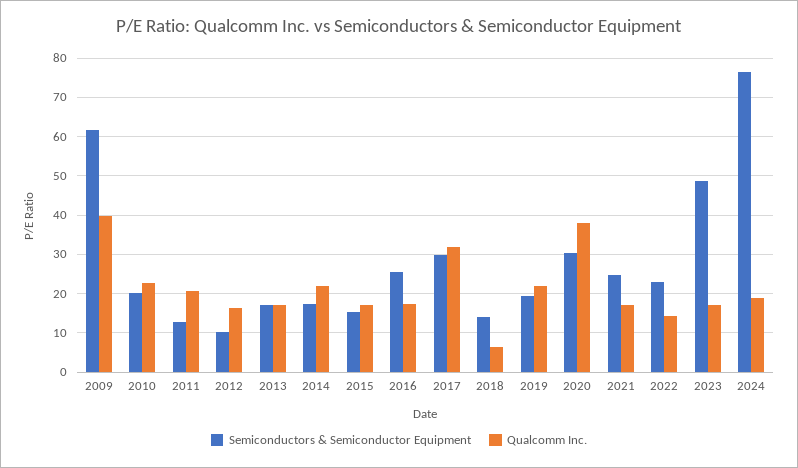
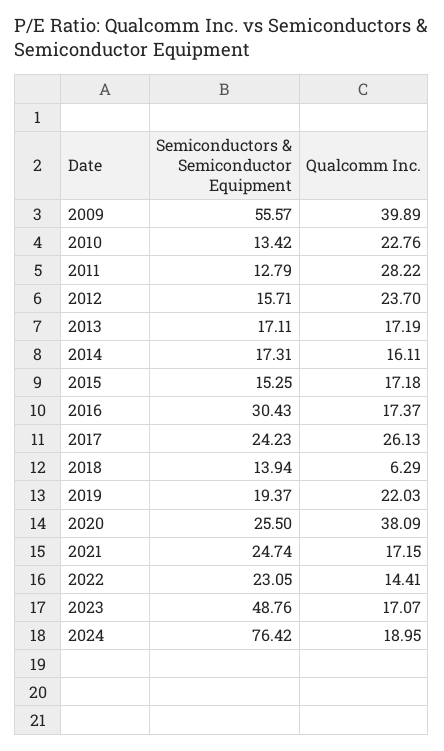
  {
    "Semiconductors & Semiconductor Equipment": {
-     "2009": 62,
+     "2009": 55.57,
-     "2010": 20,
+     "2010": 13.42,
      "2011": 12.79,
-     "2012": 10,
+     "2012": 15.71,
      "2013": 17.11,
      "2014": 17.31,
      "2015": 15.25,
-     "2016": 26,
+     "2016": 30.43,
-     "2017": 30,
+     "2017": 24.23,
      "2018": 13.94,
      "2019": 19.37,
-     "2020": 30,
+     "2020": 25.5,
      "2021": 24.74,
      "2022": 23.05,
      "2023": 48.76,
      "2024": 76.42
    },
    "Qualcomm Inc.": {
      "2009": 39.89,
      "2010": 22.76,
-     "2011": 20,
+     "2011": 28.22,
-     "2012": 16,
+     "2012": 23.7,
      "2013": 17.19,
-     "2014": 22,
+     "2014": 16.11,
      "2015": 17.18,
      "2016": 17.37,
-     "2017": 32,
+     "2017": 26.13,
      "2018": 6.29,
      "2019": 22.03,
      "2020": 38.09,
      "2021": 17.15,
      "2022": 14.41,
      "2023": 17.07,
      "2024": 18.95
    }
  }

